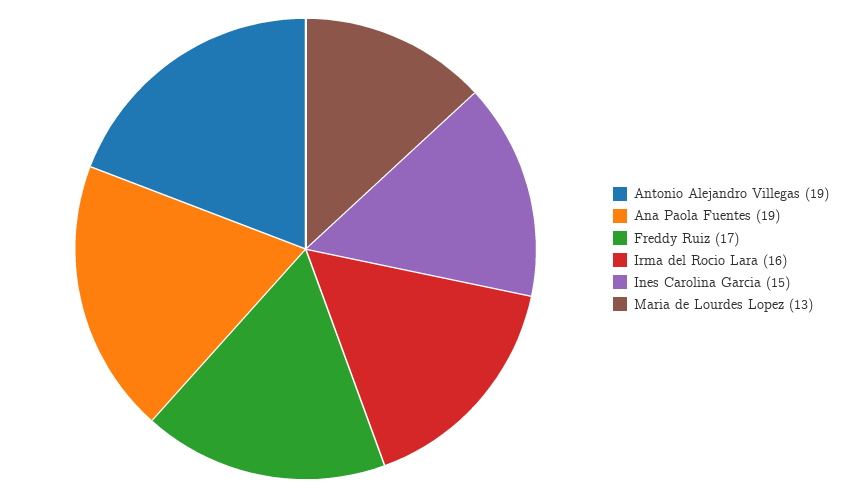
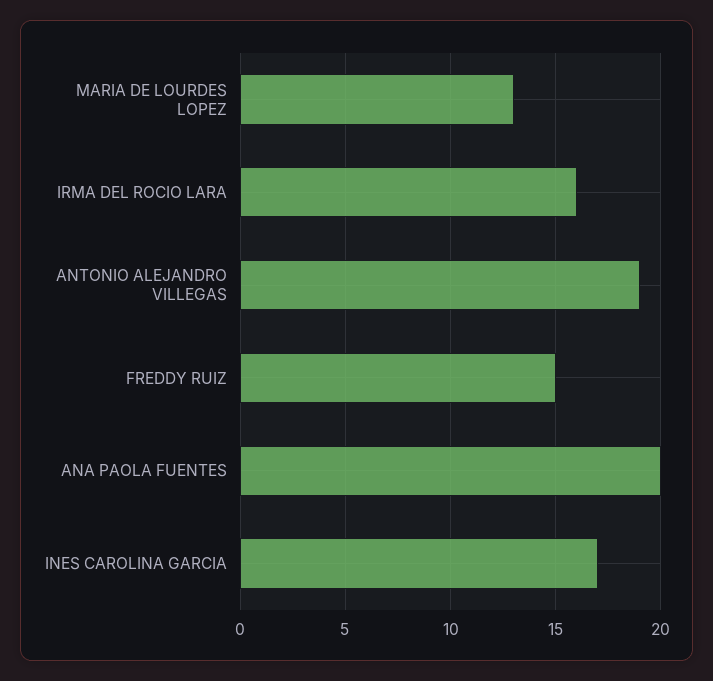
  {
    "Antonio Alejandro Villegas": 19,
-   "Ana Paola Fuentes": 19,
+   "Ana Paola Fuentes": 20,
-   "Freddy Ruiz": 17,
+   "Freddy Ruiz": 15,
    "Irma del Rocio Lara": 16,
-   "Ines Carolina Garcia": 15,
+   "Ines Carolina Garcia": 17,
    "Maria de Lourdes Lopez": 13
  }

